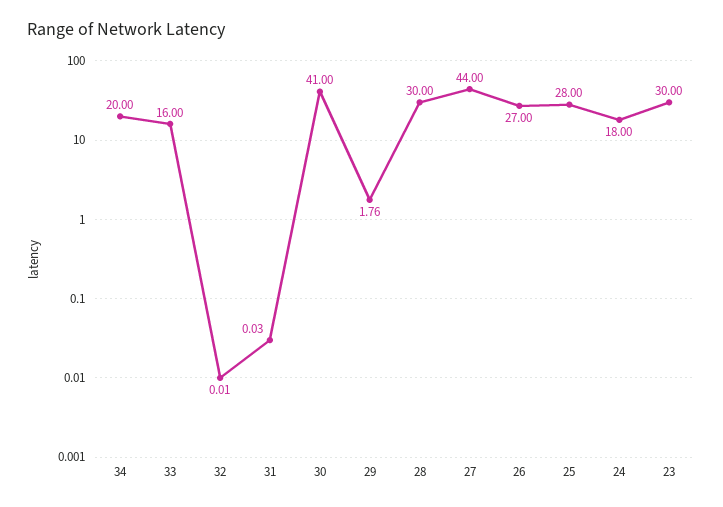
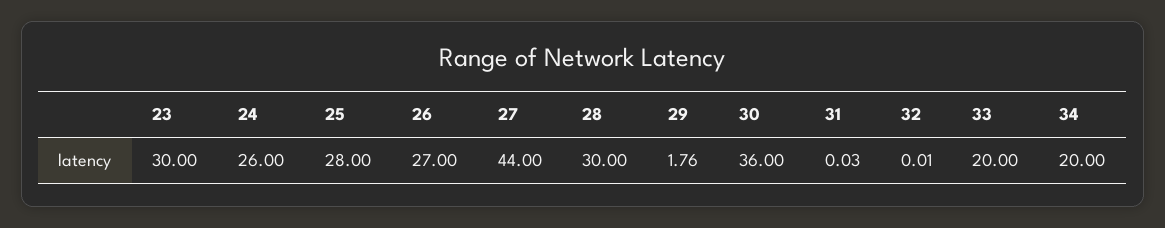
  {
    "34": 20,
-   "33": 16,
+   "33": 20,
    "32": 0.01,
    "31": 0.03,
-   "30": 41,
+   "30": 36,
    "29": 1.76,
    "28": 30,
    "27": 44,
    "26": 27,
    "25": 28,
-   "24": 18,
+   "24": 26,
    "23": 30
  }

